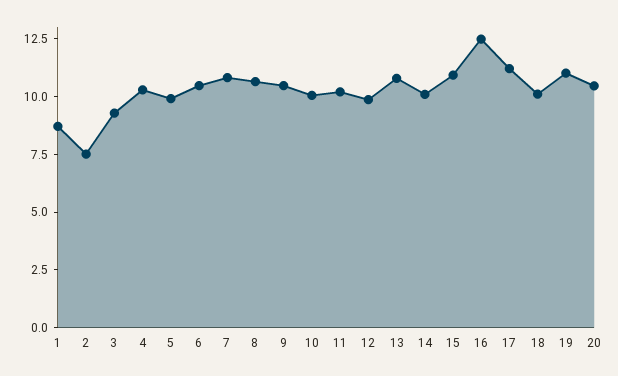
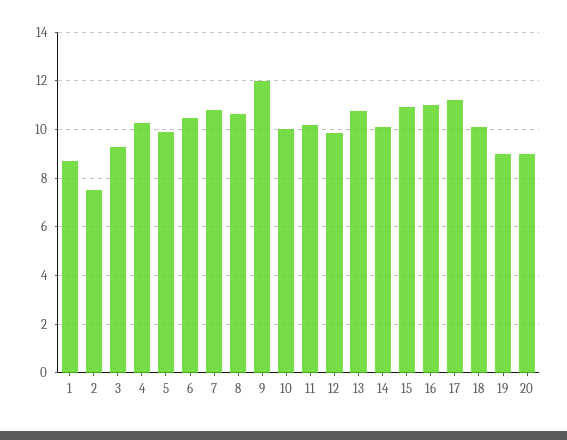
  {
    "1": 8.75,
    "2": 7.5,
    "3": 9.25,
    "4": 10.25,
    "5": 10,
    "6": 10.5,
    "7": 10.75,
    "8": 10.75,
-   "9": 10.5,
+   "9": 12,
    "10": 10,
    "11": 10.25,
    "12": 9.75,
    "13": 10.75,
    "14": 10,
    "15": 11,
-   "16": 12.5,
+   "16": 11,
    "17": 11.25,
    "18": 10,
-   "19": 11,
+   "19": 9,
-   "20": 10.5
+   "20": 9
  }

